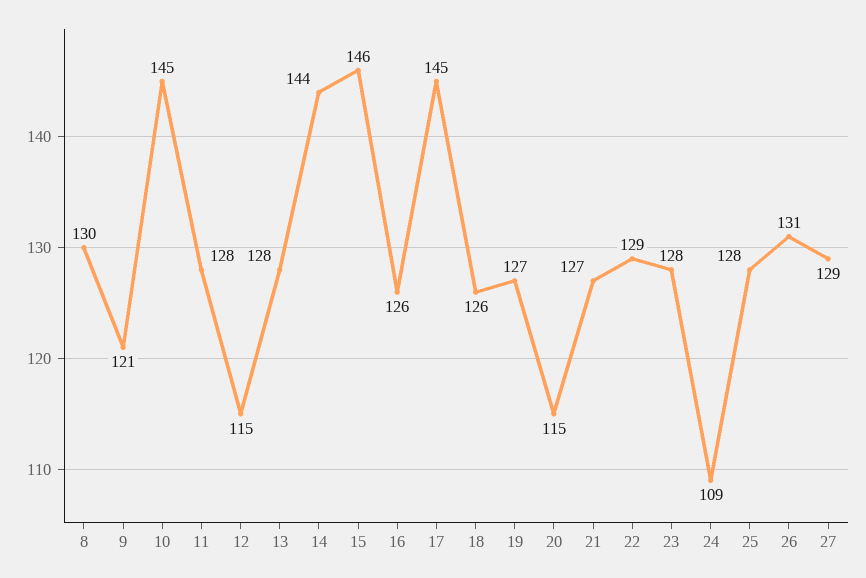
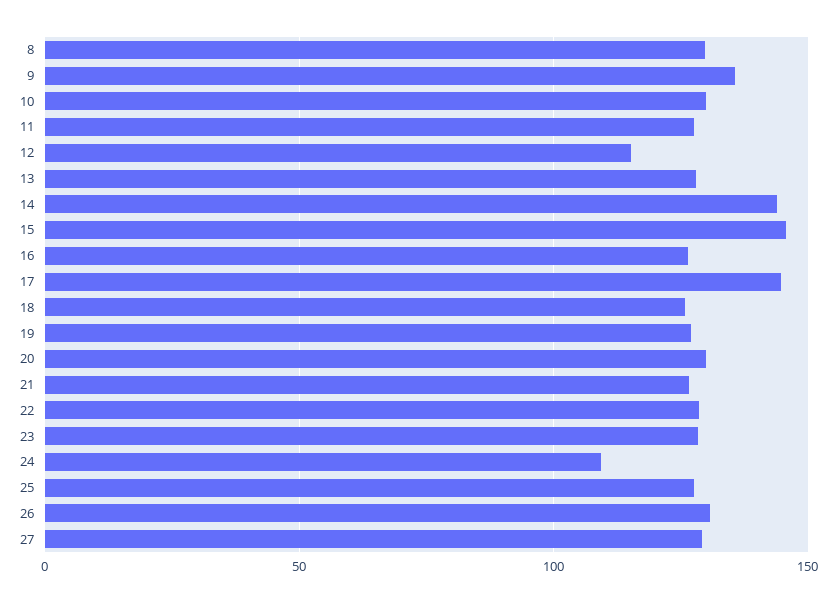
  {
    "8": 130,
-   "9": 121,
+   "9": 135,
-   "10": 145,
+   "10": 130,
    "11": 128,
    "12": 115,
    "13": 128,
    "14": 144,
    "15": 146,
    "16": 126,
    "17": 145,
    "18": 126,
    "19": 127,
-   "20": 115,
+   "20": 130,
    "21": 127,
    "22": 129,
    "23": 128,
    "24": 109,
    "25": 128,
    "26": 131,
    "27": 129
  }

